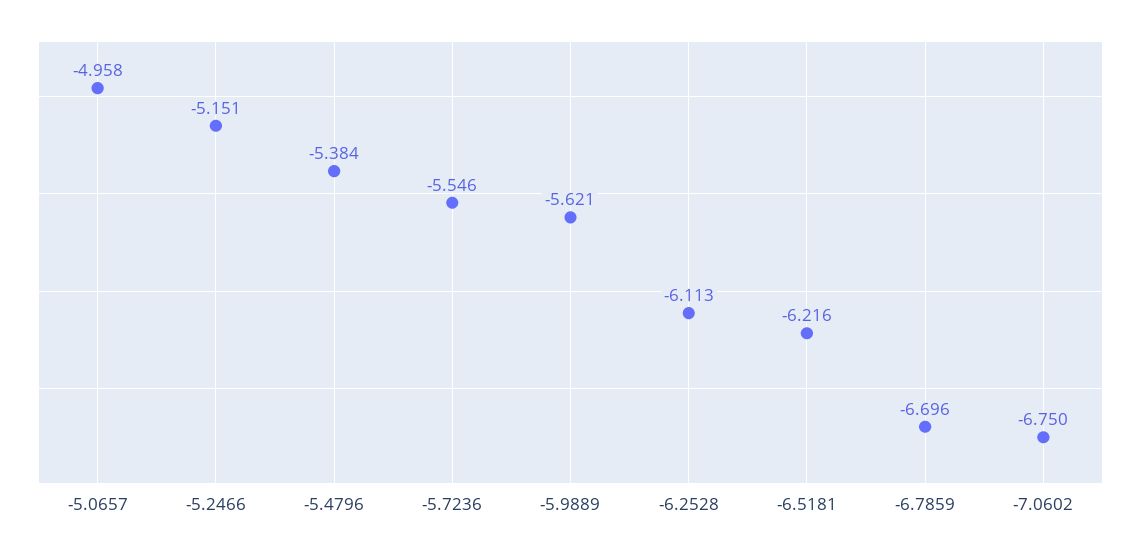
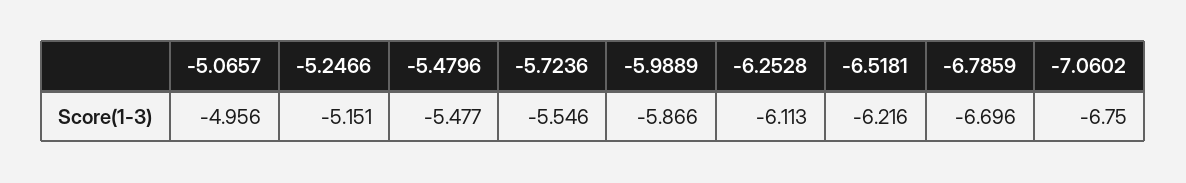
  {
-   "-5.0657": -4.958,
+   "-5.0657": -4.956,
    "-5.2466": -5.151,
-   "-5.4796": -5.384,
+   "-5.4796": -5.477,
    "-5.7236": -5.546,
-   "-5.9889": -5.621,
+   "-5.9889": -5.866,
    "-6.2528": -6.113,
    "-6.5181": -6.216,
    "-6.7859": -6.696,
    "-7.0602": -6.75
  }

